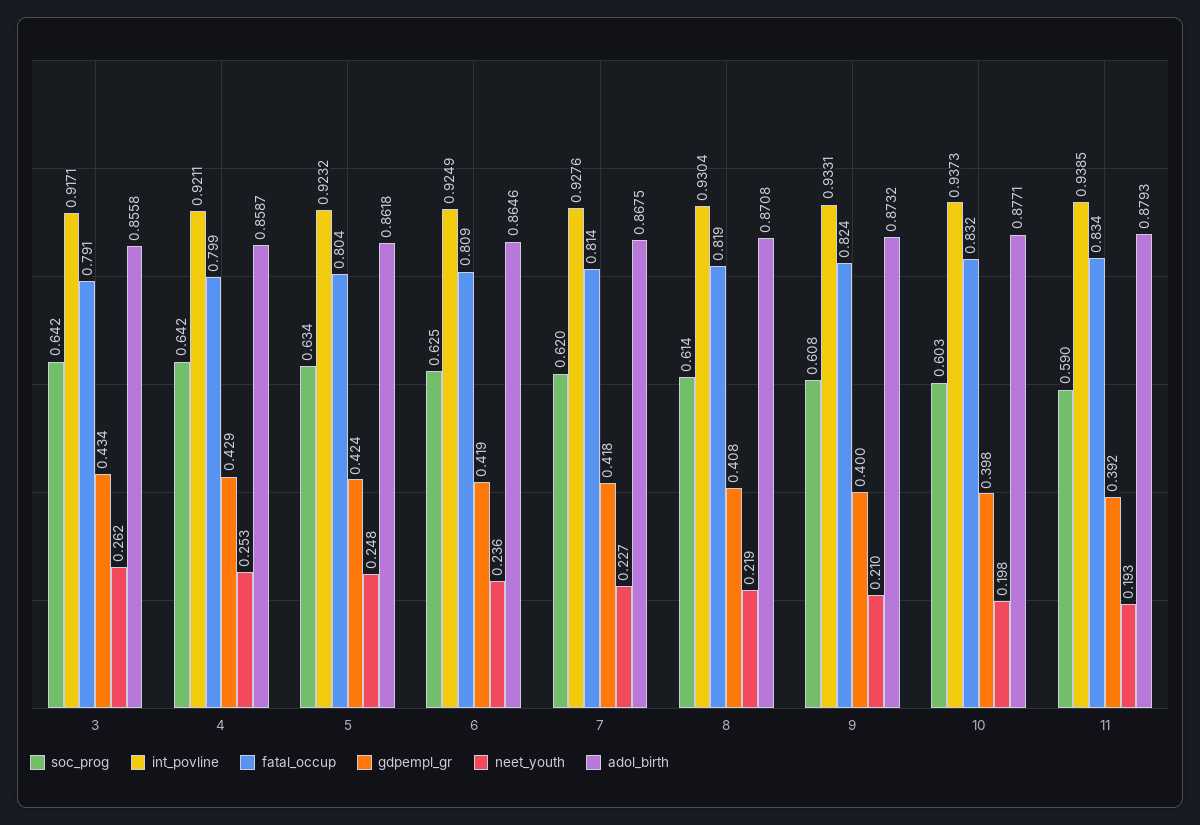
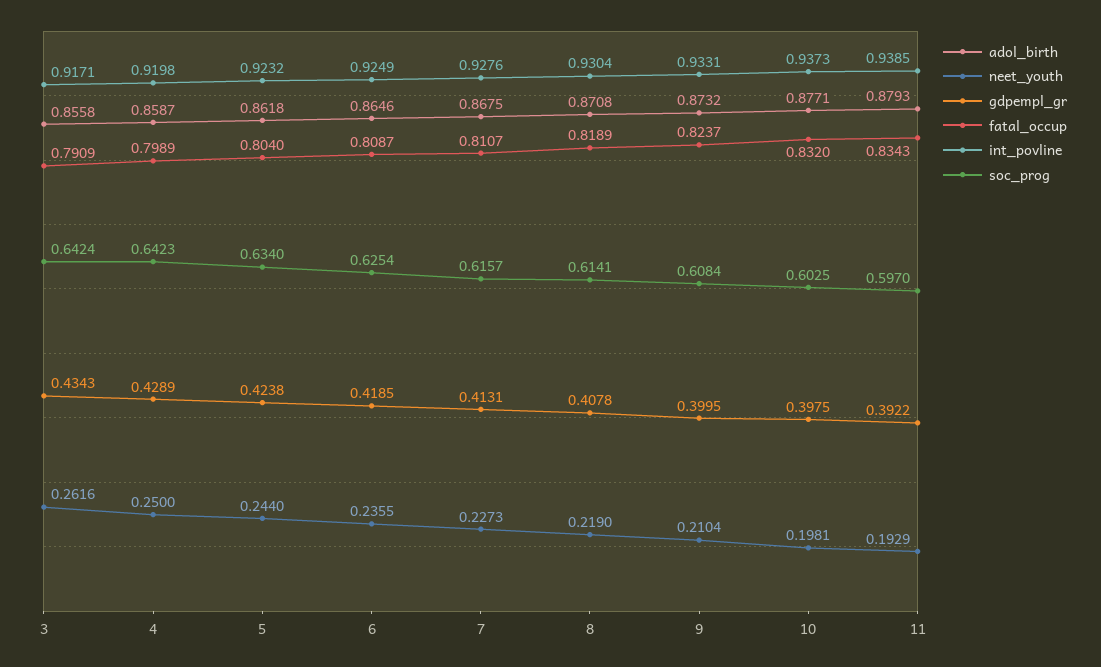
  {
    "soc_prog": {
      "3": 0.6424,
      "4": 0.6423,
      "5": 0.634,
      "6": 0.6254,
-     "7": 0.62,
+     "7": 0.6157,
      "8": 0.6141,
      "9": 0.6084,
      "10": 0.6025,
-     "11": 0.59
+     "11": 0.597
    },
    "int_povline": {
      "3": 0.9171,
-     "4": 0.9211,
+     "4": 0.9198,
      "5": 0.9232,
      "6": 0.9249,
      "7": 0.9276,
      "8": 0.9304,
      "9": 0.9331,
      "10": 0.9373,
      "11": 0.9385
    },
    "fatal_occup": {
      "3": 0.7909,
      "4": 0.7989,
      "5": 0.804,
      "6": 0.8087,
-     "7": 0.814,
+     "7": 0.8107,
      "8": 0.8189,
      "9": 0.8237,
      "10": 0.832,
      "11": 0.8343
    },
    "gdpempl_gr": {
      "3": 0.4343,
      "4": 0.4289,
      "5": 0.4238,
      "6": 0.4185,
-     "7": 0.418,
+     "7": 0.4131,
      "8": 0.4078,
      "9": 0.3995,
      "10": 0.3975,
      "11": 0.3922
    },
    "neet_youth": {
      "3": 0.2616,
-     "4": 0.253,
+     "4": 0.25,
-     "5": 0.248,
+     "5": 0.244,
      "6": 0.2355,
      "7": 0.2273,
      "8": 0.219,
      "9": 0.2104,
      "10": 0.1981,
      "11": 0.1929
    },
    "adol_birth": {
      "3": 0.8558,
      "4": 0.8587,
      "5": 0.8618,
      "6": 0.8646,
      "7": 0.8675,
      "8": 0.8708,
      "9": 0.8732,
      "10": 0.8771,
      "11": 0.8793
    }
  }

